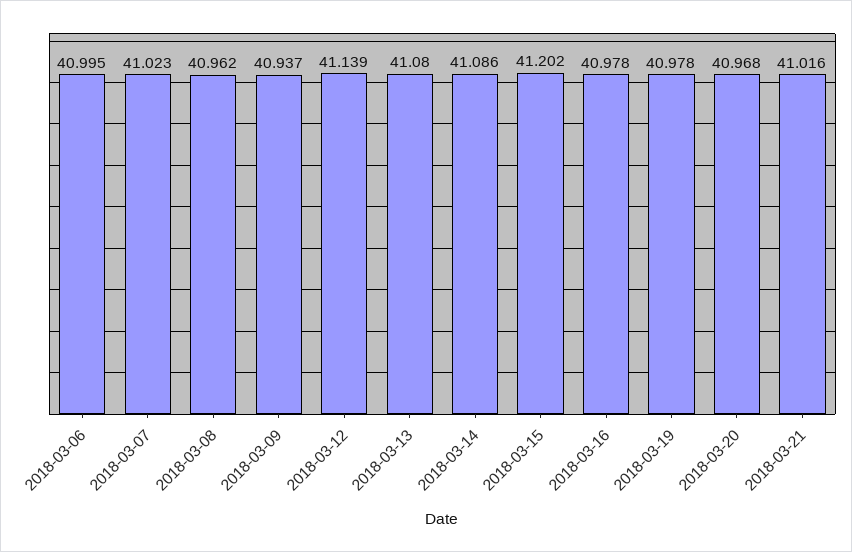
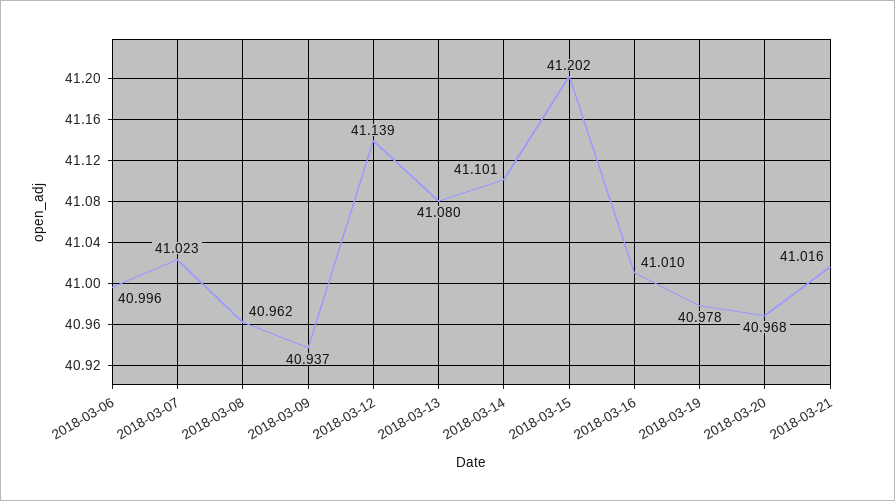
  {
-   "2018-03-06": 40.995,
+   "2018-03-06": 40.996,
    "2018-03-07": 41.023,
    "2018-03-08": 40.962,
    "2018-03-09": 40.937,
    "2018-03-12": 41.139,
    "2018-03-13": 41.08,
-   "2018-03-14": 41.086,
+   "2018-03-14": 41.101,
    "2018-03-15": 41.202,
-   "2018-03-16": 40.978,
+   "2018-03-16": 41.01,
    "2018-03-19": 40.978,
    "2018-03-20": 40.968,
    "2018-03-21": 41.016
  }

